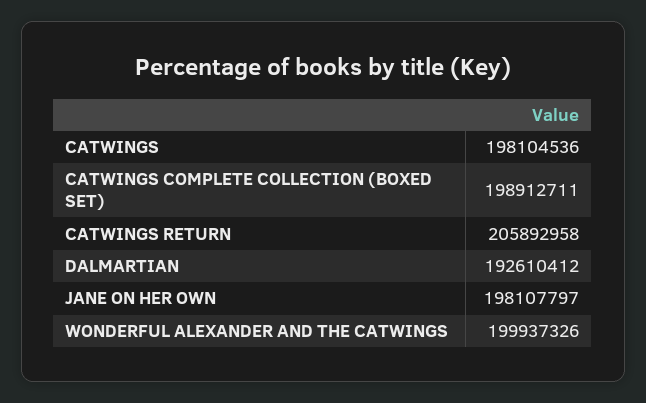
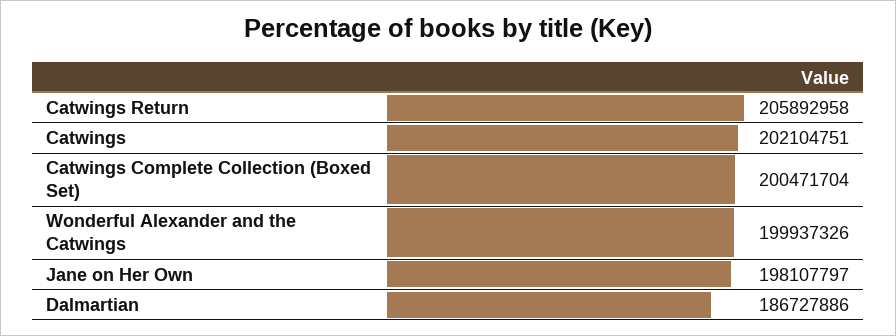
  {
-   "CATWINGS": 198104536,
+   "CATWINGS": 202104751,
-   "CATWINGS COMPLETE COLLECTION (BOXED SET)": 198912711,
+   "CATWINGS COMPLETE COLLECTION (BOXED SET)": 200471704,
    "CATWINGS RETURN": 205892958,
-   "DALMARTIAN": 192610412,
+   "DALMARTIAN": 186727886,
    "JANE ON HER OWN": 198107797,
    "WONDERFUL ALEXANDER AND THE CATWINGS": 199937326
  }

